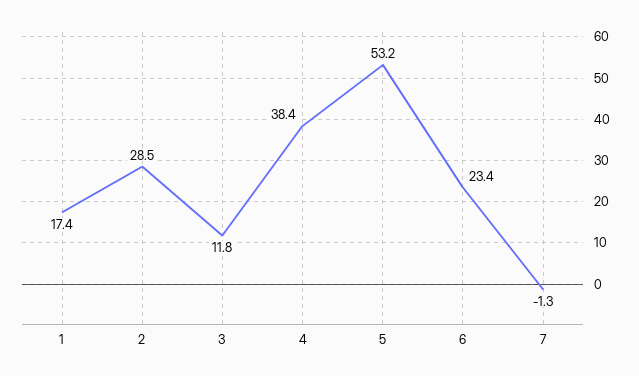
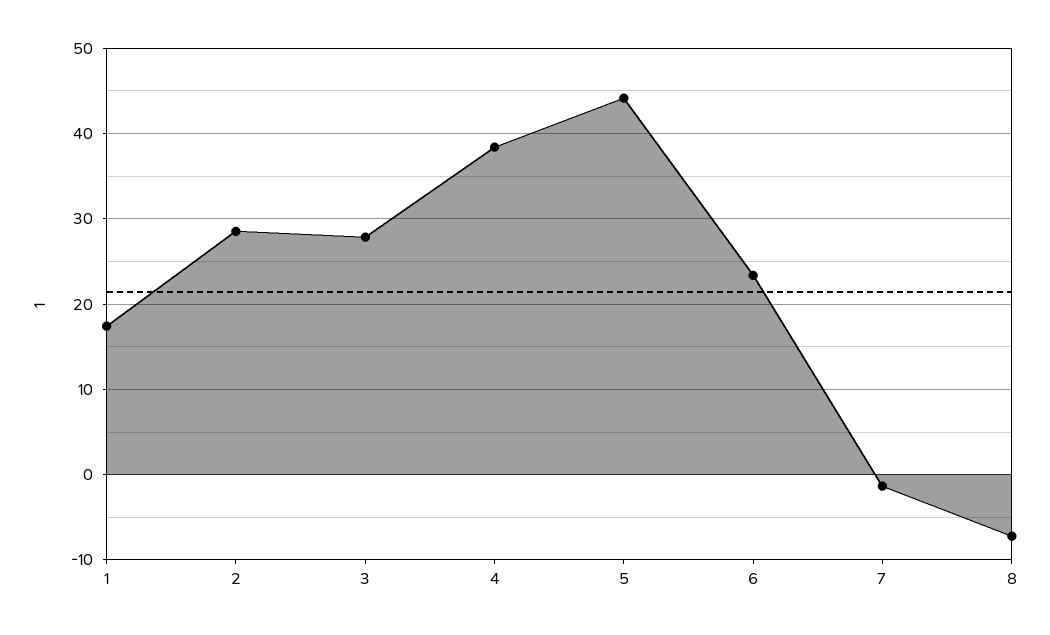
  {
    "1": 17.4,
    "2": 28.5,
-   "3": 11.8,
+   "3": 28,
    "4": 38.4,
-   "5": 53.2,
+   "5": 44,
    "6": 23.4,
-   "7": -1.3
+   "7": -1.3,
+   "8": -7
  }

